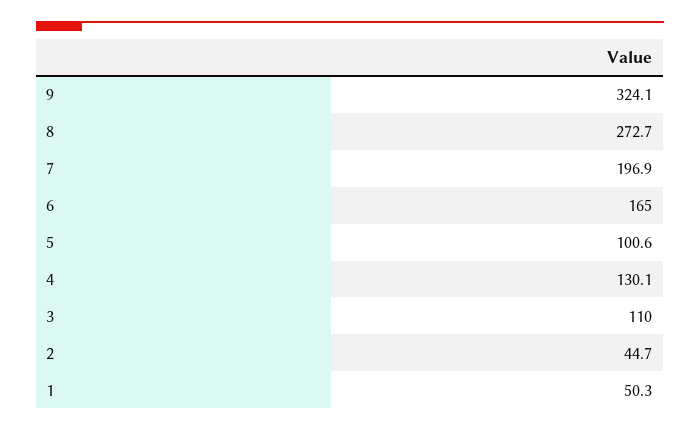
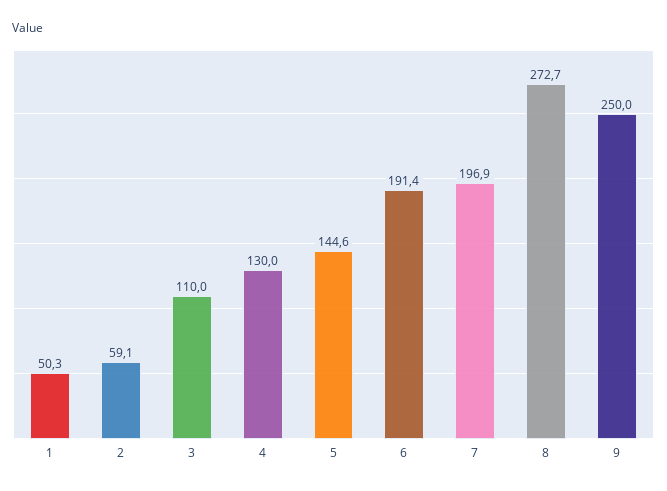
  {
-   "9": 324.1,
+   "9": 250,
    "8": 272.7,
    "7": 196.9,
-   "6": 165,
+   "6": 191.4,
-   "5": 100.6,
+   "5": 144.6,
-   "4": 130.1,
+   "4": 130,
    "3": 110,
-   "2": 44.7,
+   "2": 59.1,
    "1": 50.3
  }

